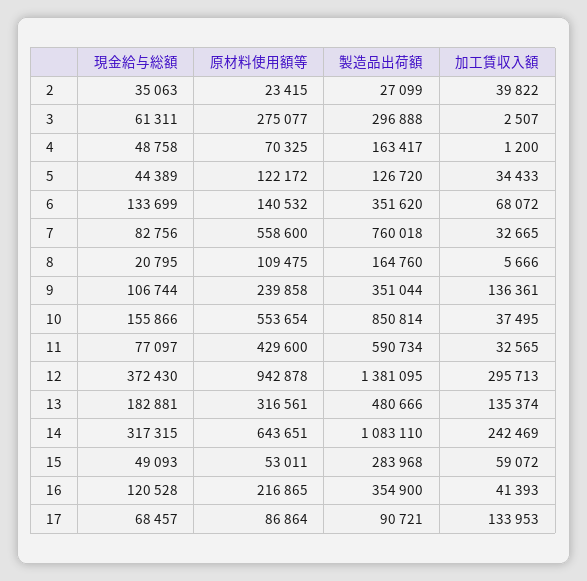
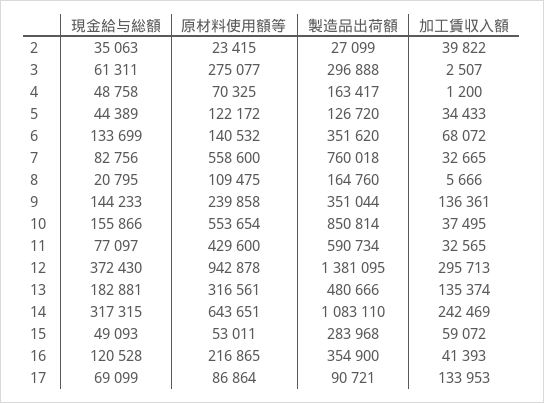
  {
    "現金給与総額": {
      "2": 35063,
      "3": 61311,
      "4": 48758,
      "5": 44389,
      "6": 133699,
      "7": 82756,
      "8": 20795,
-     "9": 106744,
+     "9": 144233,
      "10": 155866,
      "11": 77097,
      "12": 372430,
      "13": 182881,
      "14": 317315,
      "15": 49093,
      "16": 120528,
-     "17": 68457
+     "17": 69099
    },
    "原材料使用額等": {
      "2": 23415,
      "3": 275077,
      "4": 70325,
      "5": 122172,
      "6": 140532,
      "7": 558600,
      "8": 109475,
      "9": 239858,
      "10": 553654,
      "11": 429600,
      "12": 942878,
      "13": 316561,
      "14": 643651,
      "15": 53011,
      "16": 216865,
      "17": 86864
    },
    "製造品出荷額": {
      "2": 27099,
      "3": 296888,
      "4": 163417,
      "5": 126720,
      "6": 351620,
      "7": 760018,
      "8": 164760,
      "9": 351044,
      "10": 850814,
      "11": 590734,
      "12": 1381095,
      "13": 480666,
      "14": 1083110,
      "15": 283968,
      "16": 354900,
      "17": 90721
    },
    "加工賃収入額": {
      "2": 39822,
      "3": 2507,
      "4": 1200,
      "5": 34433,
      "6": 68072,
      "7": 32665,
      "8": 5666,
      "9": 136361,
      "10": 37495,
      "11": 32565,
      "12": 295713,
      "13": 135374,
      "14": 242469,
      "15": 59072,
      "16": 41393,
      "17": 133953
    }
  }

